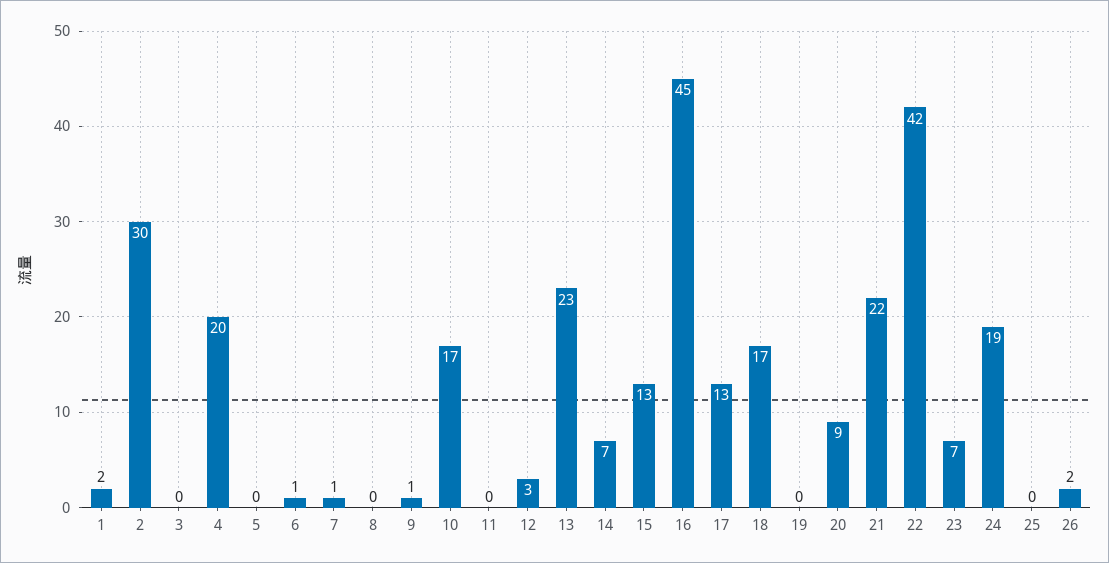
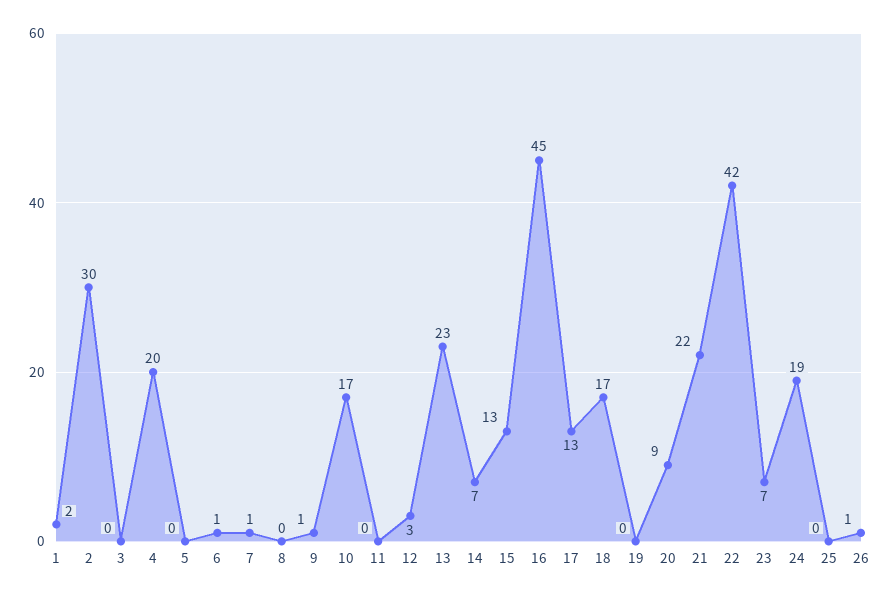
  {
    "1": 2,
    "2": 30,
    "3": 0,
    "4": 20,
    "5": 0,
    "6": 1,
    "7": 1,
    "8": 0,
    "9": 1,
    "10": 17,
    "11": 0,
    "12": 3,
    "13": 23,
    "14": 7,
    "15": 13,
    "16": 45,
    "17": 13,
    "18": 17,
    "19": 0,
    "20": 9,
    "21": 22,
    "22": 42,
    "23": 7,
    "24": 19,
    "25": 0,
-   "26": 2
+   "26": 1
  }

